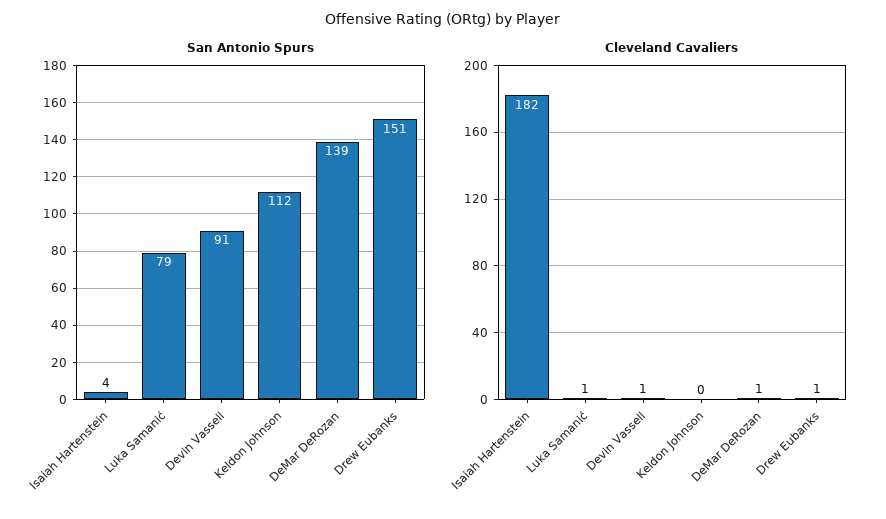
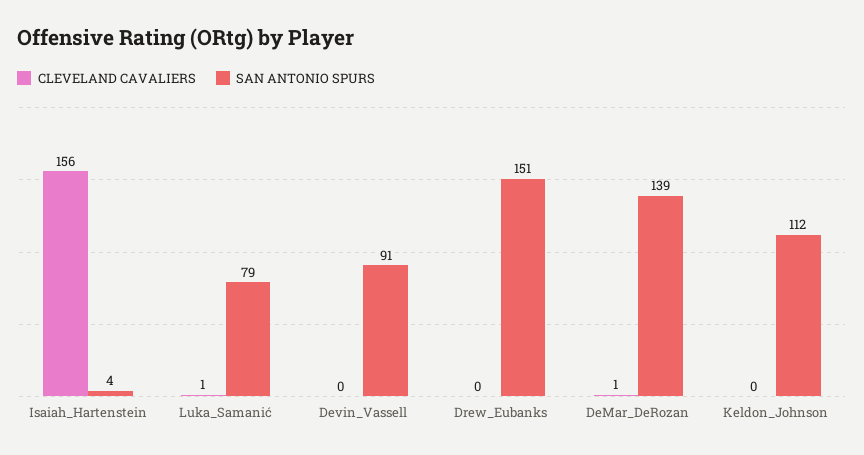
  {
    "San Antonio Spurs": {
      "Isaiah Hartenstein": 4,
      "Luka Samanić": 79,
      "Devin Vassell": 91,
      "Keldon Johnson": 112,
      "DeMar DeRozan": 139,
      "Drew Eubanks": 151
    },
    "Cleveland Cavaliers": {
-     "Isaiah Hartenstein": 182,
+     "Isaiah Hartenstein": 156,
      "Luka Samanić": 1,
-     "Devin Vassell": 1,
+     "Devin Vassell": 0,
      "Keldon Johnson": 0,
      "DeMar DeRozan": 1,
-     "Drew Eubanks": 1
+     "Drew Eubanks": 0
    }
  }

